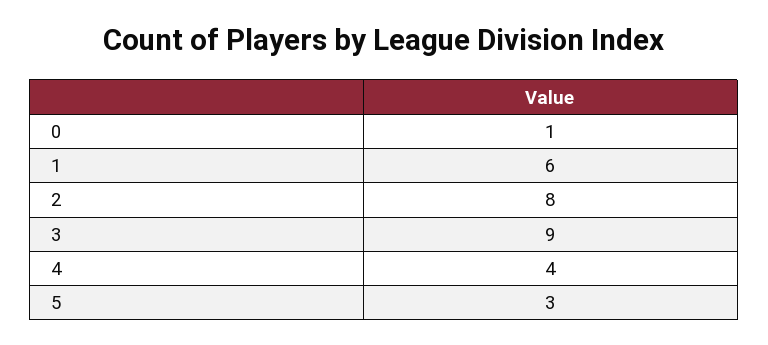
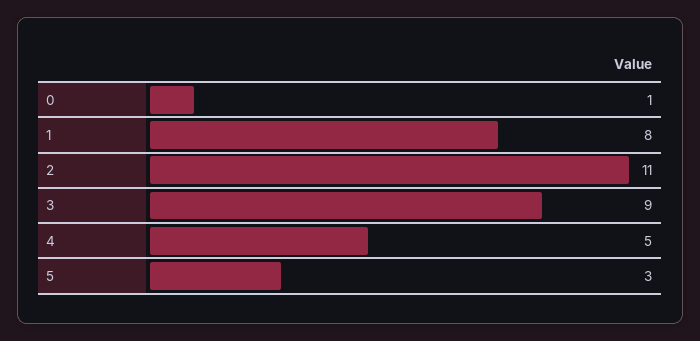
  {
    "0": 1,
-   "1": 6,
+   "1": 8,
-   "2": 8,
+   "2": 11,
    "3": 9,
-   "4": 4,
+   "4": 5,
    "5": 3
  }

